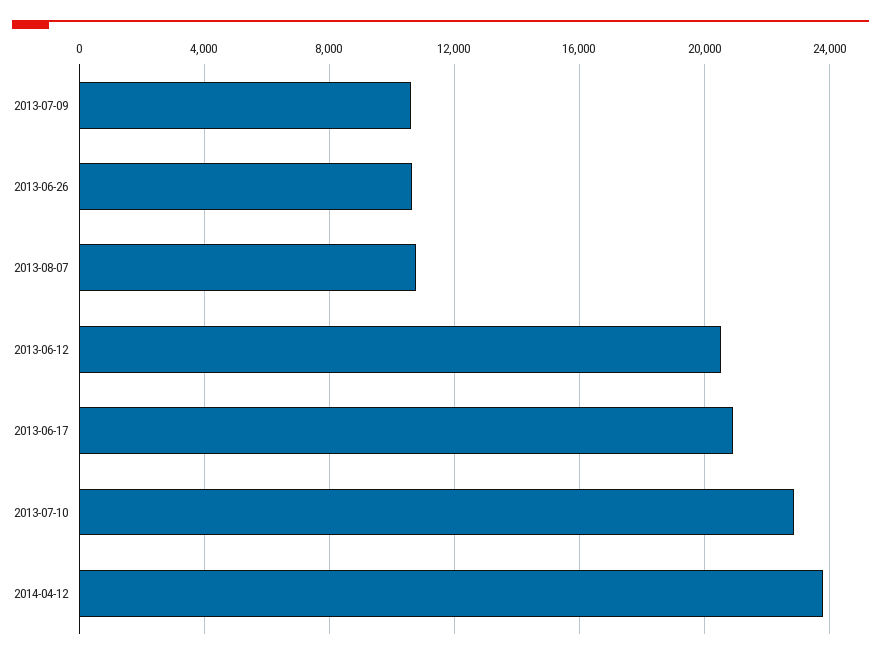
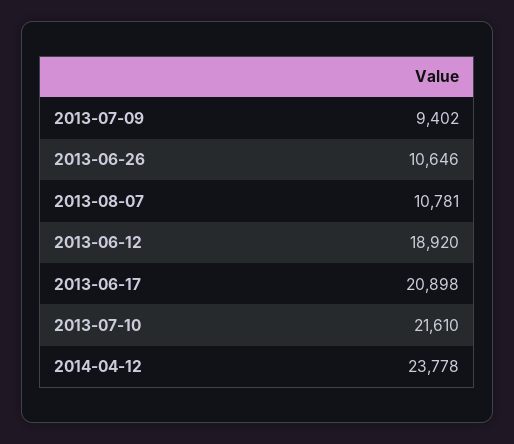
  {
-   "2013-07-09": 10500,
+   "2013-07-09": 9402,
    "2013-06-26": 10646,
    "2013-08-07": 10781,
-   "2013-06-12": 20500,
+   "2013-06-12": 18920,
    "2013-06-17": 20898,
-   "2013-07-10": 23000,
+   "2013-07-10": 21610,
    "2014-04-12": 23778
  }

